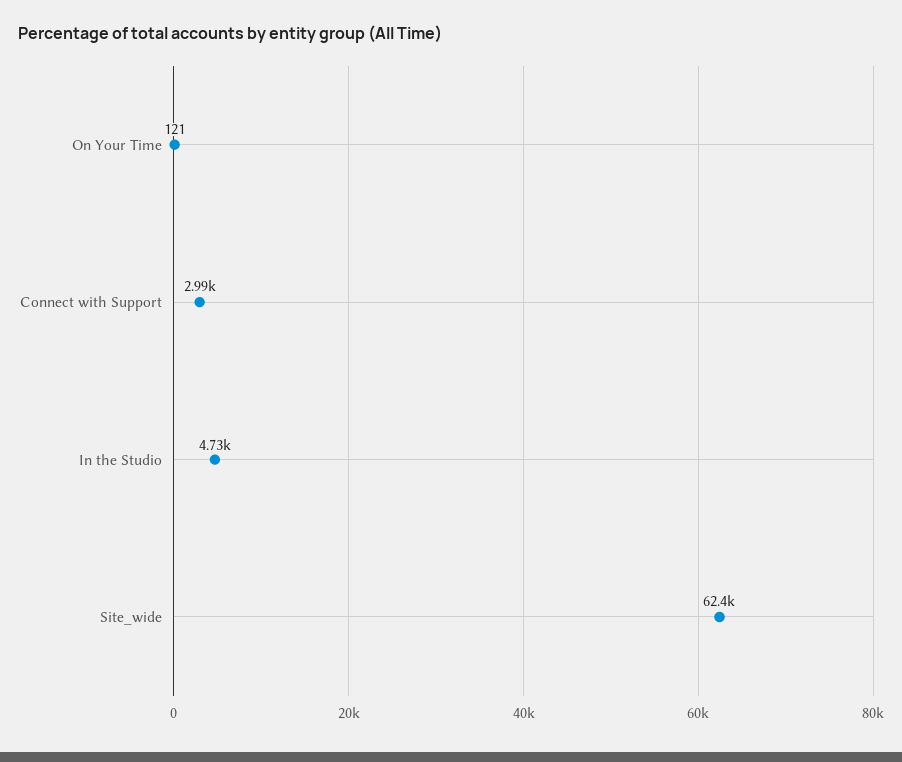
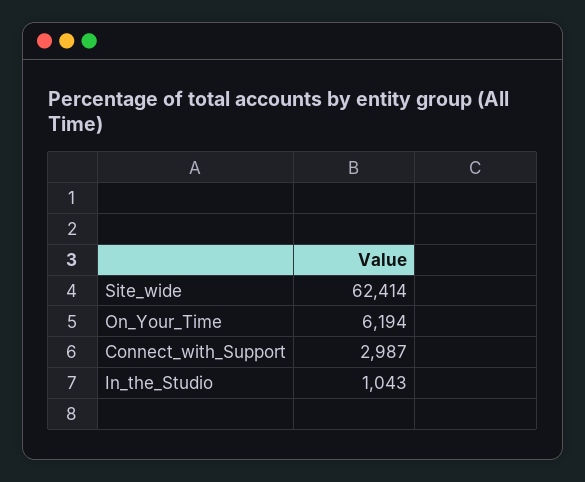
  {
-   "On Your Time": 121,
+   "On Your Time": 6194,
    "Connect with Support": 2987,
-   "In the Studio": 4730,
+   "In the Studio": 1043,
    "Site_wide": 62414
  }

